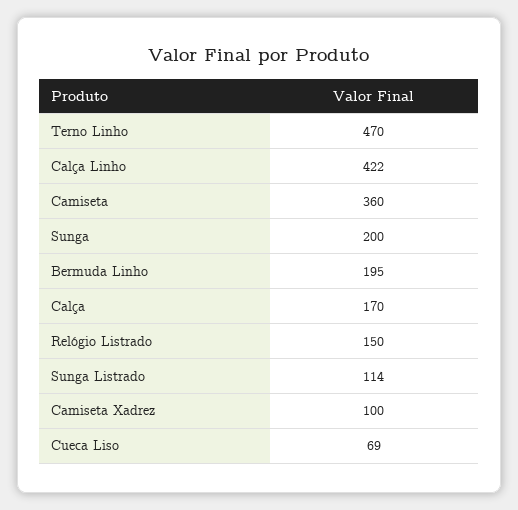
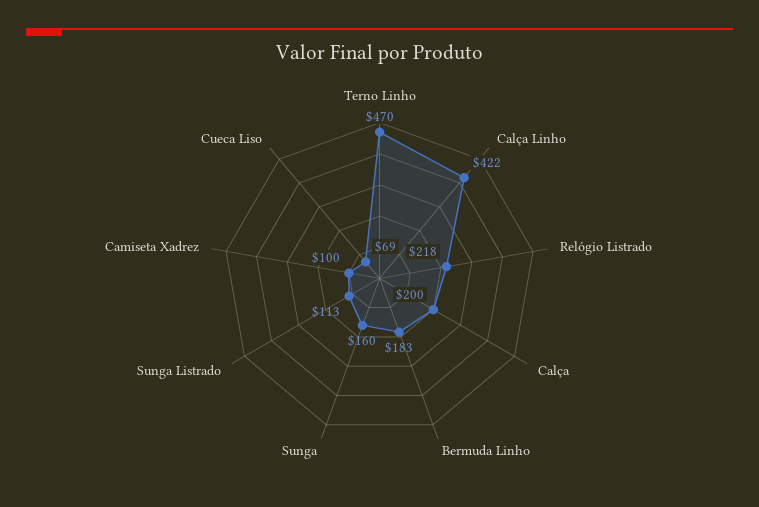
  {
    "Terno Linho": 470,
    "Calça Linho": 422,
-   "Camiseta": 360,
-   "Sunga": 200,
+   "Sunga": 160,
-   "Bermuda Linho": 195,
+   "Bermuda Linho": 183,
-   "Calça": 170,
+   "Calça": 200,
-   "Relógio Listrado": 150,
+   "Relógio Listrado": 218,
-   "Sunga Listrado": 114,
+   "Sunga Listrado": 113,
    "Camiseta Xadrez": 100,
    "Cueca Liso": 69
  }

